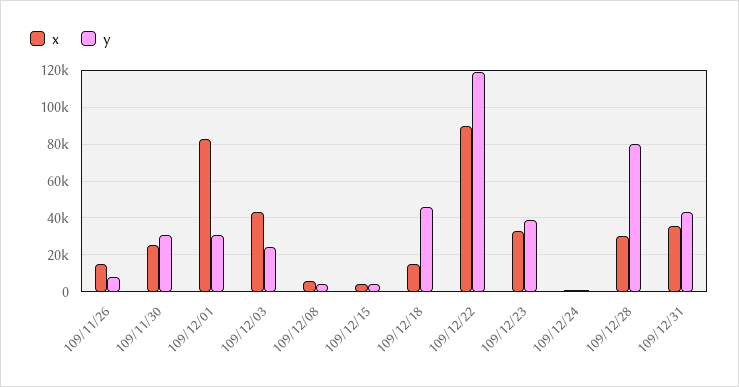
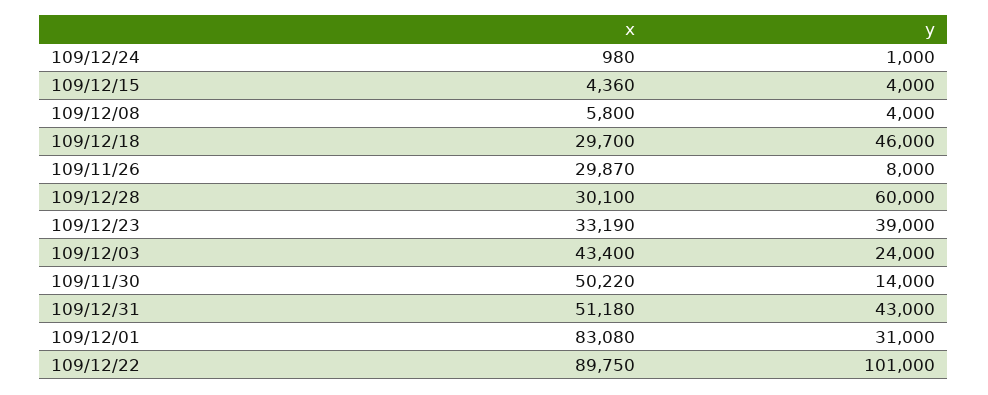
  {
    "x": {
-     "109/11/26": 15000,
+     "109/11/26": 29870,
-     "109/11/30": 25000,
+     "109/11/30": 50220,
      "109/12/01": 83080,
      "109/12/03": 43400,
      "109/12/08": 5800,
      "109/12/15": 4360,
-     "109/12/18": 15000,
+     "109/12/18": 29700,
      "109/12/22": 89750,
      "109/12/23": 33190,
      "109/12/24": 980,
      "109/12/28": 30100,
-     "109/12/31": 35000
+     "109/12/31": 51180
    },
    "y": {
      "109/11/26": 8000,
-     "109/11/30": 30000,
+     "109/11/30": 14000,
      "109/12/01": 31000,
      "109/12/03": 24000,
      "109/12/08": 4000,
      "109/12/15": 4000,
      "109/12/18": 46000,
-     "109/12/22": 120000,
+     "109/12/22": 101000,
      "109/12/23": 39000,
      "109/12/24": 1000,
-     "109/12/28": 80000,
+     "109/12/28": 60000,
      "109/12/31": 43000
    }
  }

